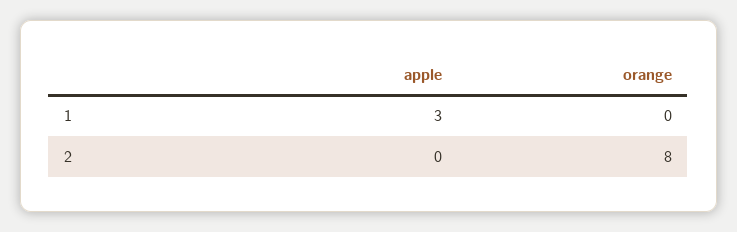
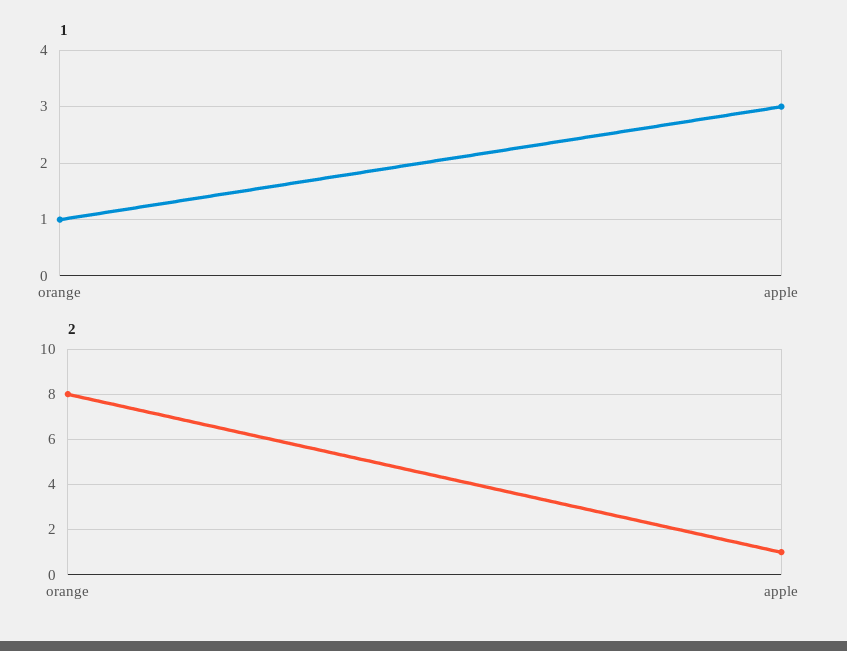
  {
    "1": {
      "apple": 3,
-     "orange": 0
+     "orange": 1
    },
    "2": {
-     "apple": 0,
+     "apple": 1,
      "orange": 8
    }
  }

